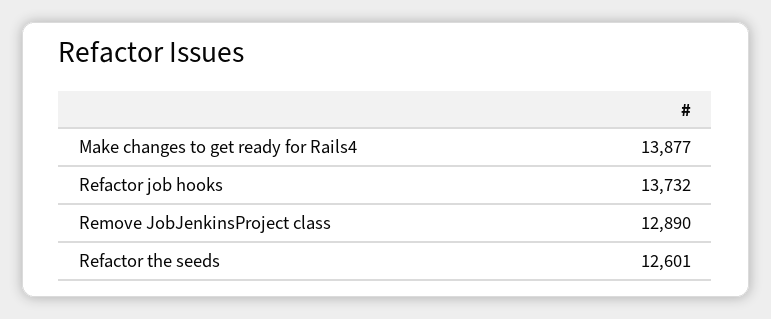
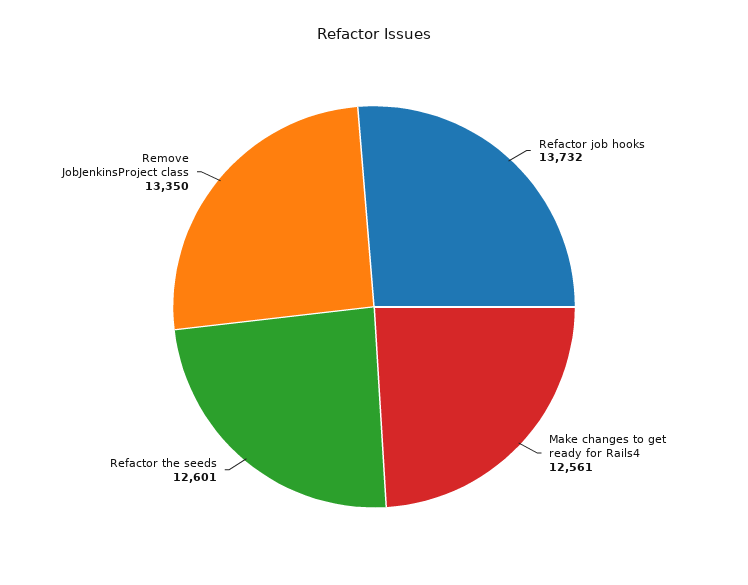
  {
-   "Make changes to get ready for Rails4": 13877,
+   "Make changes to get ready for Rails4": 12561,
    "Refactor job hooks": 13732,
-   "Remove JobJenkinsProject class": 12890,
+   "Remove JobJenkinsProject class": 13350,
    "Refactor the seeds": 12601
  }

